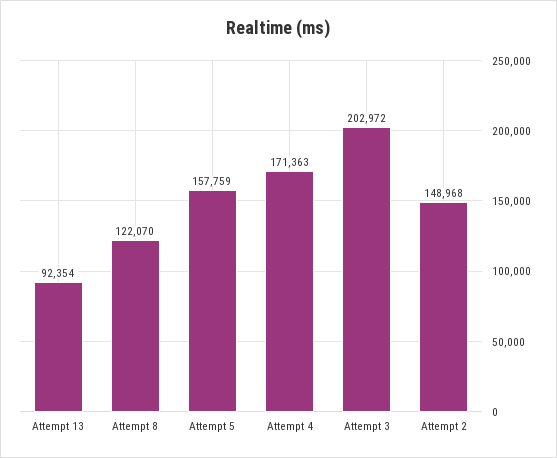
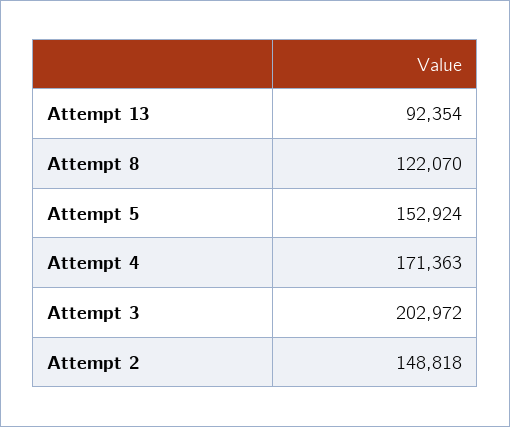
  {
    "Attempt 13": 92354,
    "Attempt 8": 122070,
-   "Attempt 5": 157759,
+   "Attempt 5": 152924,
    "Attempt 4": 171363,
    "Attempt 3": 202972,
-   "Attempt 2": 148968
+   "Attempt 2": 148818
  }

